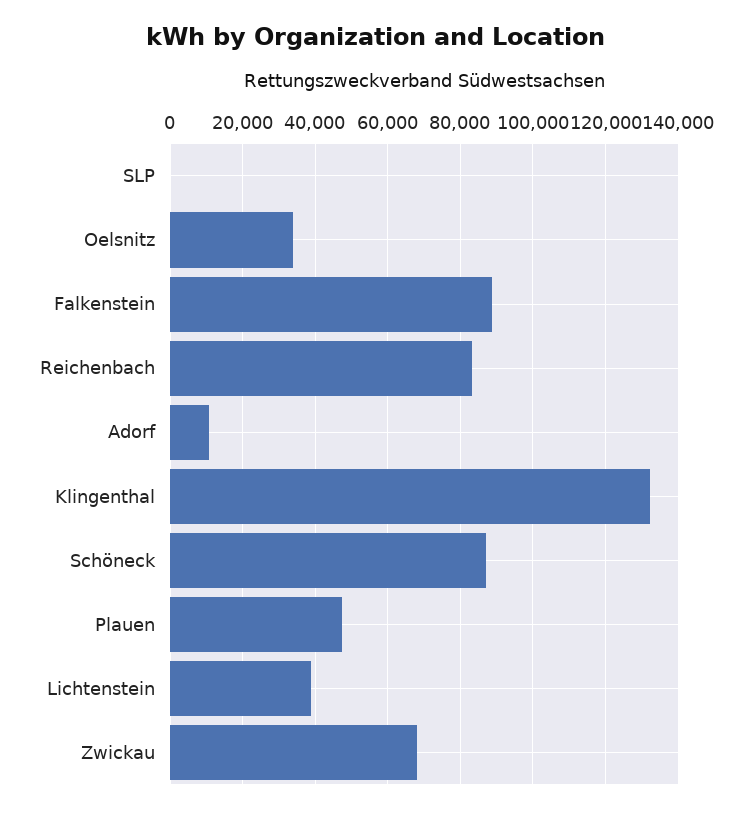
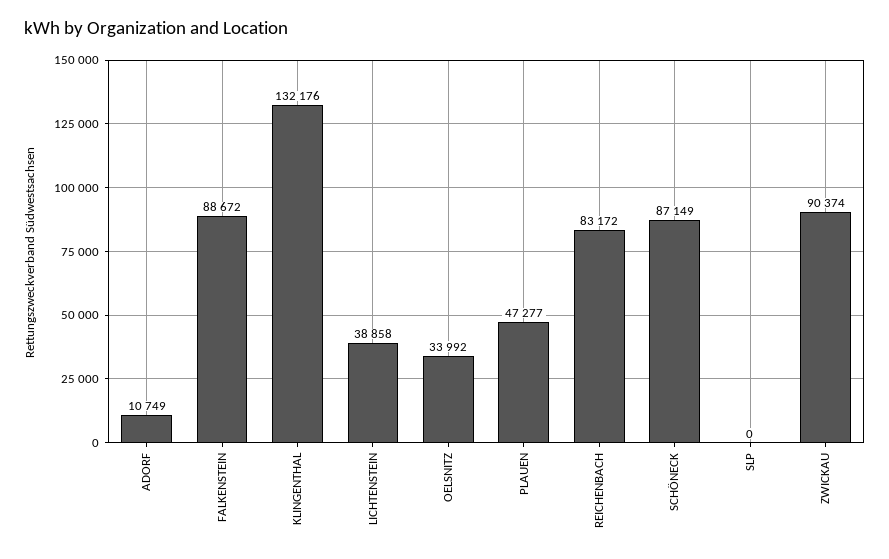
  {
    "SLP": 0,
    "Oelsnitz": 33992,
    "Falkenstein": 88672,
    "Reichenbach": 83172,
    "Adorf": 10749,
    "Klingenthal": 132176,
    "Schöneck": 87149,
    "Plauen": 47277,
    "Lichtenstein": 38858,
-   "Zwickau": 68000
+   "Zwickau": 90374
  }

